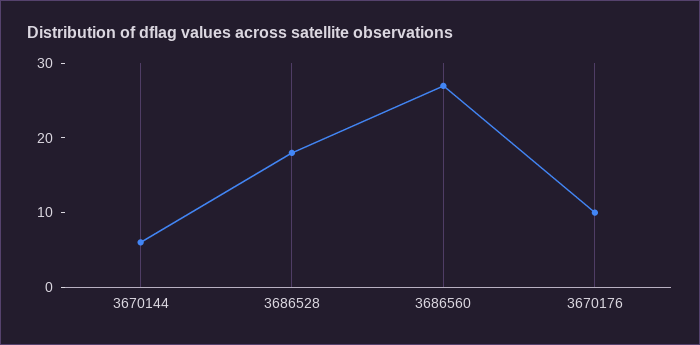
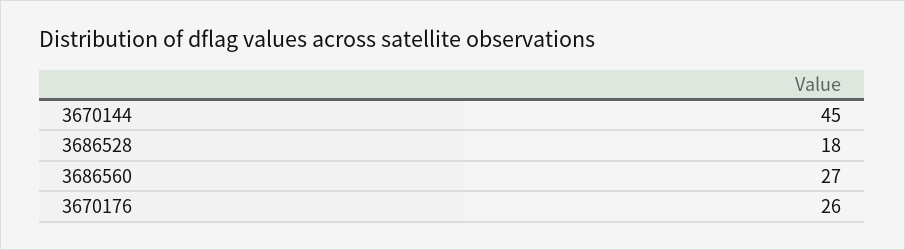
  {
-   "3670144": 5,
+   "3670144": 45,
    "3686528": 18,
    "3686560": 27,
-   "3670176": 10
+   "3670176": 26
  }

